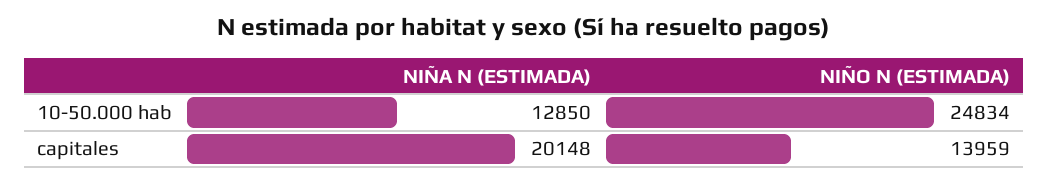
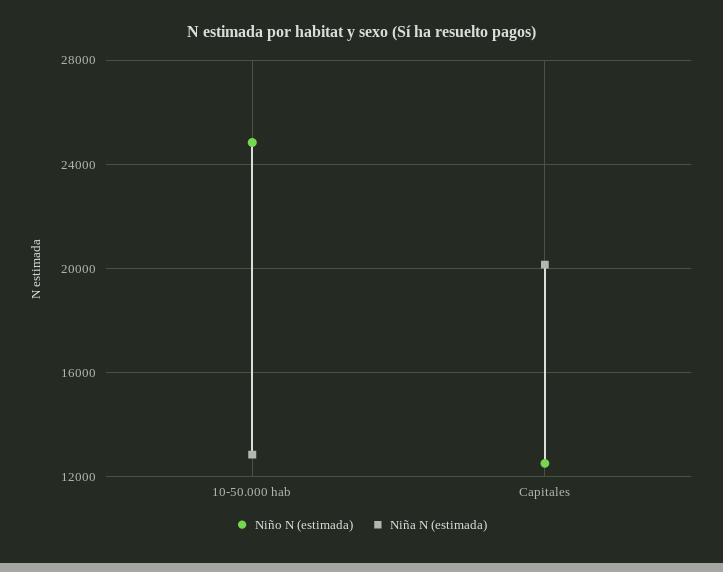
  {
    "NIÑA N (ESTIMADA)": {
      "10-50.000 hab": 12850,
      "capitales": 20148
    },
    "NIÑO N (ESTIMADA)": {
      "10-50.000 hab": 24834,
-     "capitales": 13959
+     "capitales": 12500
    }
  }

